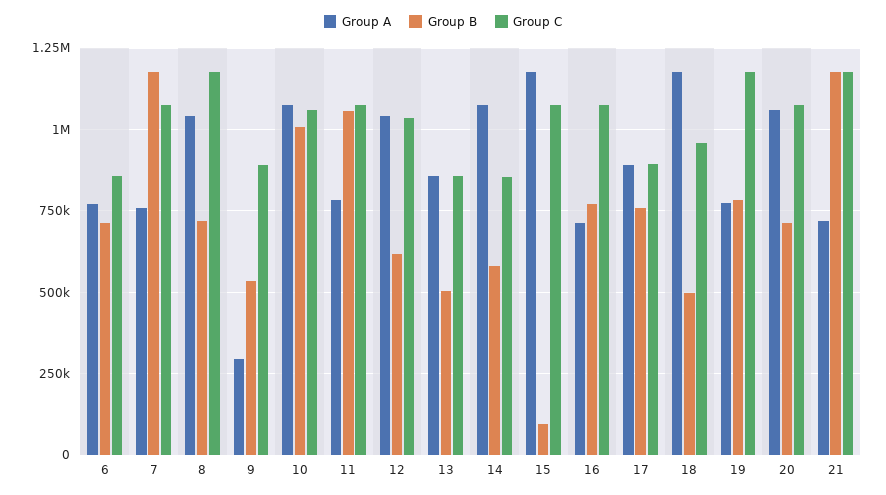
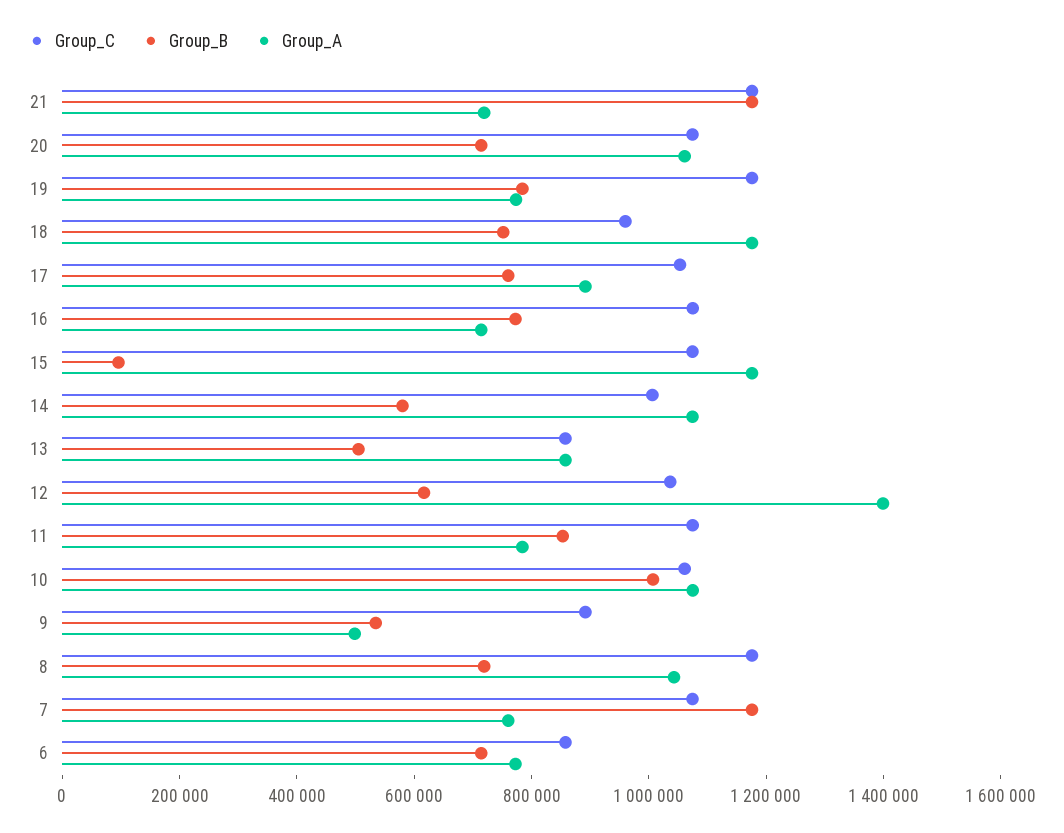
  {
    "Group A": {
      "6": 775000,
      "7": 750000,
      "8": 1050000,
-     "9": 300000,
+     "9": 500000,
      "10": 1075000,
      "11": 775000,
-     "12": 1050000,
+     "12": 1400000,
      "13": 850000,
      "14": 1075000,
      "15": 1175000,
      "16": 725000,
      "17": 900000,
      "18": 1175000,
      "19": 775000,
      "20": 1050000,
      "21": 725000
    },
    "Group B": {
      "6": 725000,
      "7": 1175000,
      "8": 725000,
      "9": 525000,
      "10": 1000000,
-     "11": 1050000,
+     "11": 850000,
      "12": 625000,
      "13": 500000,
      "14": 575000,
      "15": 100000,
      "16": 775000,
      "17": 750000,
-     "18": 500000,
+     "18": 750000,
      "19": 775000,
      "20": 725000,
      "21": 1175000
    },
    "Group C": {
      "6": 850000,
      "7": 1075000,
      "8": 1175000,
      "9": 900000,
      "10": 1050000,
      "11": 1075000,
      "12": 1025000,
      "13": 850000,
-     "14": 850000,
+     "14": 1000000,
      "15": 1075000,
      "16": 1075000,
-     "17": 900000,
+     "17": 1050000,
      "18": 950000,
      "19": 1175000,
      "20": 1075000,
      "21": 1175000
    }
  }

